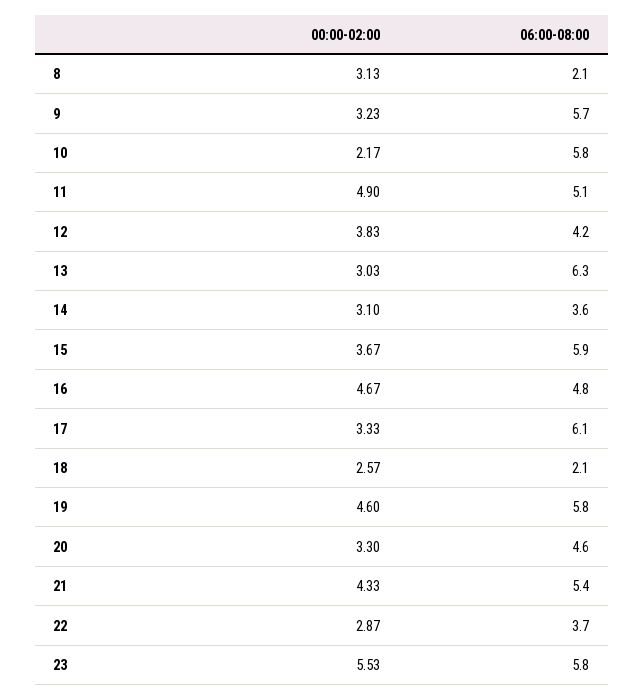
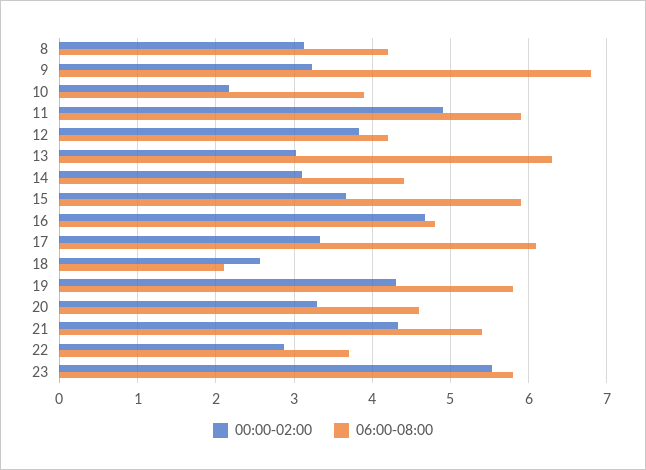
  {
    "00:00-02:00": {
      "8": 3.13,
      "9": 3.23,
      "10": 2.17,
      "11": 4.9,
      "12": 3.83,
      "13": 3.03,
      "14": 3.1,
      "15": 3.67,
      "16": 4.67,
      "17": 3.33,
      "18": 2.57,
-     "19": 4.6,
+     "19": 4.3,
      "20": 3.3,
      "21": 4.33,
      "22": 2.87,
      "23": 5.53
    },
    "06:00-08:00": {
-     "8": 2.1,
+     "8": 4.2,
-     "9": 5.7,
+     "9": 6.8,
-     "10": 5.8,
+     "10": 3.9,
-     "11": 5.1,
+     "11": 5.9,
      "12": 4.2,
      "13": 6.3,
-     "14": 3.6,
+     "14": 4.4,
      "15": 5.9,
      "16": 4.8,
      "17": 6.1,
      "18": 2.1,
      "19": 5.8,
      "20": 4.6,
      "21": 5.4,
      "22": 3.7,
      "23": 5.8
    }
  }

